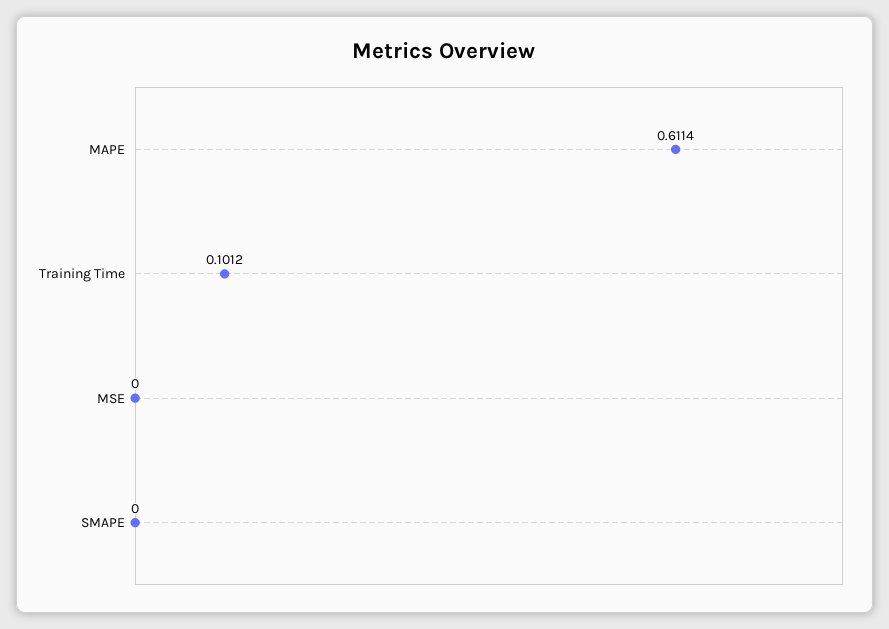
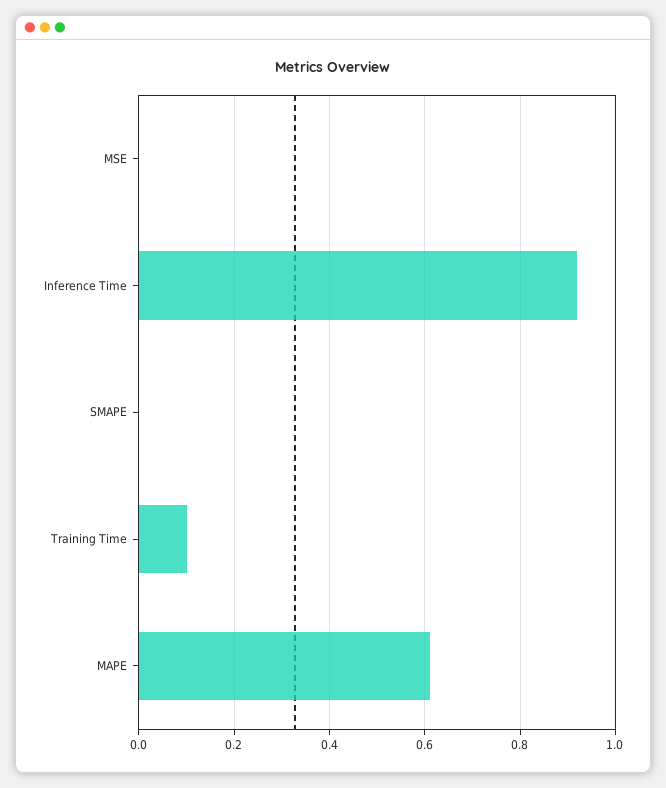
  {
    "MAPE": 0.6114,
    "Training Time": 0.1012,
    "MSE": 0,
-   "SMAPE": 0
+   "SMAPE": 0,
+   "Inference Time": 0.92
  }

